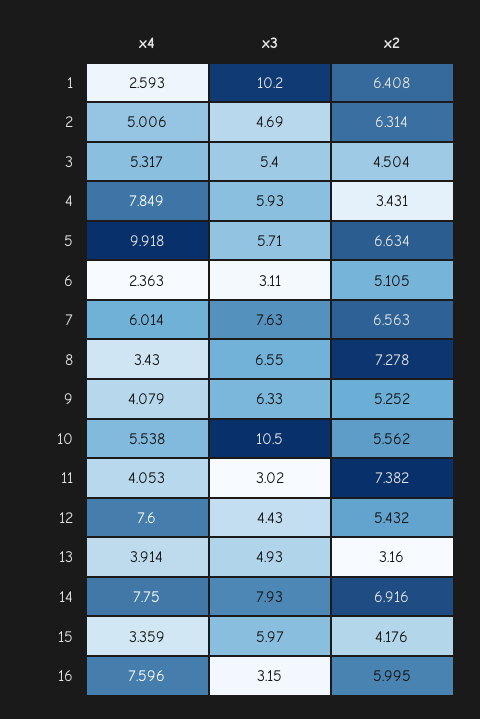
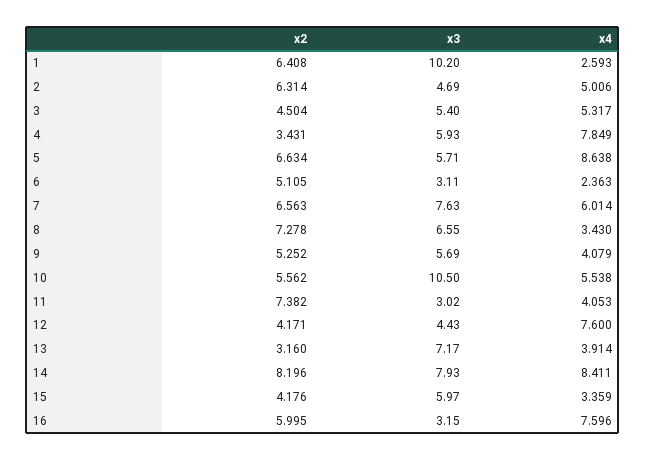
  {
    "x4": {
      "1": 2.593,
      "2": 5.006,
      "3": 5.317,
      "4": 7.849,
-     "5": 9.918,
+     "5": 8.638,
      "6": 2.363,
      "7": 6.014,
      "8": 3.43,
      "9": 4.079,
      "10": 5.538,
      "11": 4.053,
      "12": 7.6,
      "13": 3.914,
-     "14": 7.75,
+     "14": 8.411,
      "15": 3.359,
      "16": 7.596
    },
    "x3": {
      "1": 10.2,
      "2": 4.69,
      "3": 5.4,
      "4": 5.93,
      "5": 5.71,
      "6": 3.11,
      "7": 7.63,
      "8": 6.55,
-     "9": 6.33,
+     "9": 5.69,
      "10": 10.5,
      "11": 3.02,
      "12": 4.43,
-     "13": 4.93,
+     "13": 7.17,
      "14": 7.93,
      "15": 5.97,
      "16": 3.15
    },
    "x2": {
      "1": 6.408,
      "2": 6.314,
      "3": 4.504,
      "4": 3.431,
      "5": 6.634,
      "6": 5.105,
      "7": 6.563,
      "8": 7.278,
      "9": 5.252,
      "10": 5.562,
      "11": 7.382,
-     "12": 5.432,
+     "12": 4.171,
      "13": 3.16,
-     "14": 6.916,
+     "14": 8.196,
      "15": 4.176,
      "16": 5.995
    }
  }

